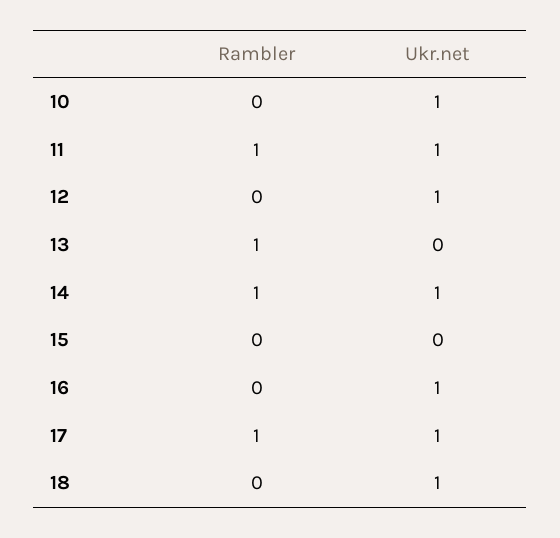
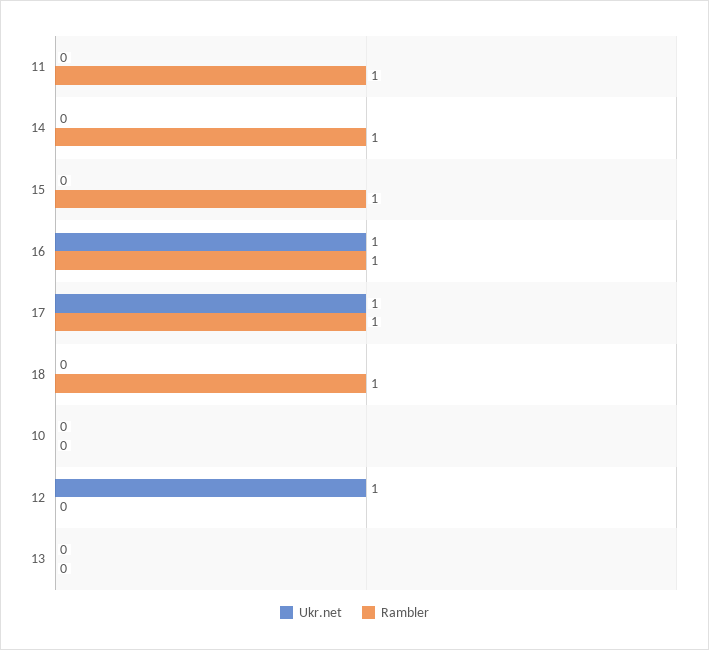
  {
    "Rambler": {
      "10": 0,
      "11": 1,
      "12": 0,
-     "13": 1,
+     "13": 0,
      "14": 1,
-     "15": 0,
+     "15": 1,
-     "16": 0,
+     "16": 1,
      "17": 1,
-     "18": 0
+     "18": 1
    },
    "Ukr.net": {
-     "10": 1,
+     "10": 0,
-     "11": 1,
+     "11": 0,
      "12": 1,
      "13": 0,
-     "14": 1,
+     "14": 0,
      "15": 0,
      "16": 1,
      "17": 1,
-     "18": 1
+     "18": 0
    }
  }

